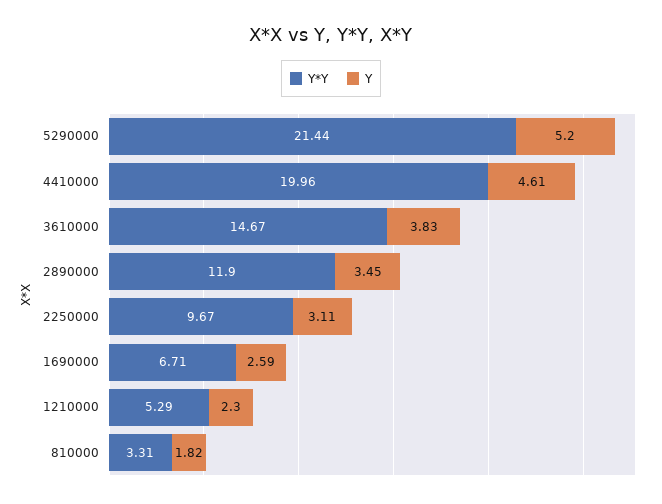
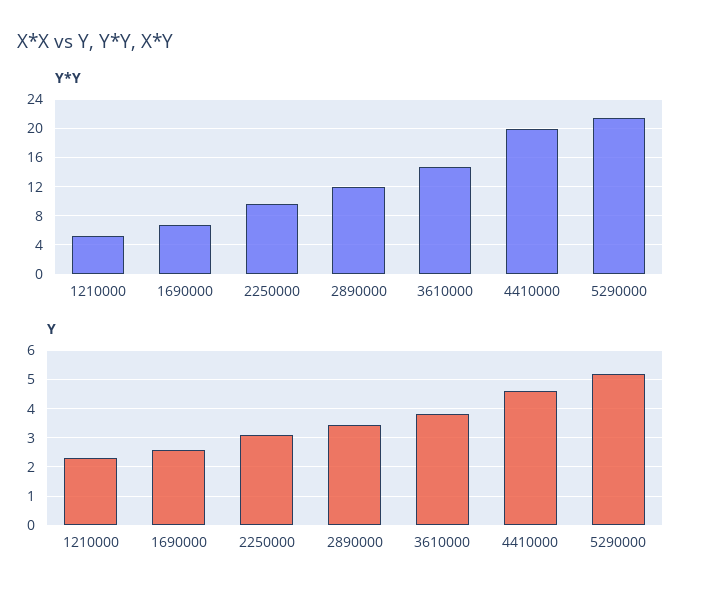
  {
    "Y*Y": {
      "5290000": 21.44,
      "4410000": 19.96,
      "3610000": 14.67,
      "2890000": 11.9,
      "2250000": 9.67,
      "1690000": 6.71,
-     "1210000": 5.29,
+     "1210000": 5.29
-     "810000": 3.31
    },
    "Y": {
      "5290000": 5.2,
      "4410000": 4.61,
      "3610000": 3.83,
      "2890000": 3.45,
      "2250000": 3.11,
      "1690000": 2.59,
-     "1210000": 2.3,
+     "1210000": 2.3
-     "810000": 1.82
    }
  }

